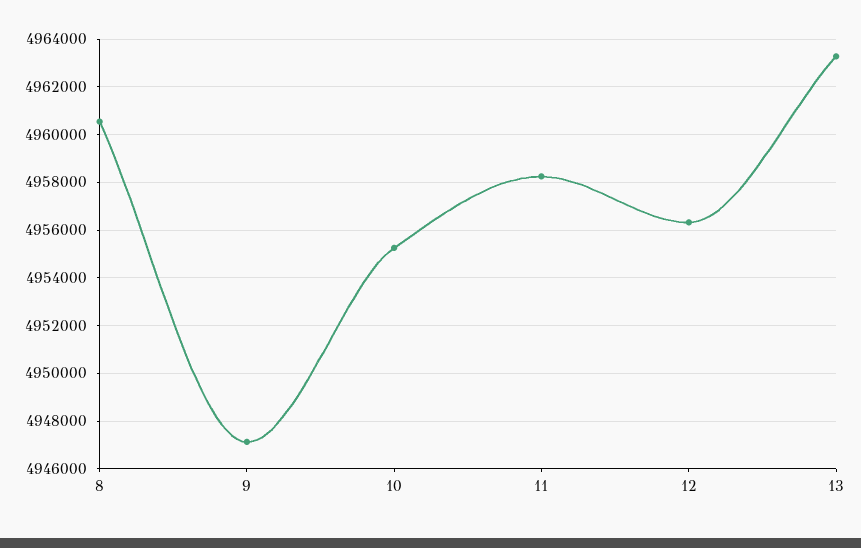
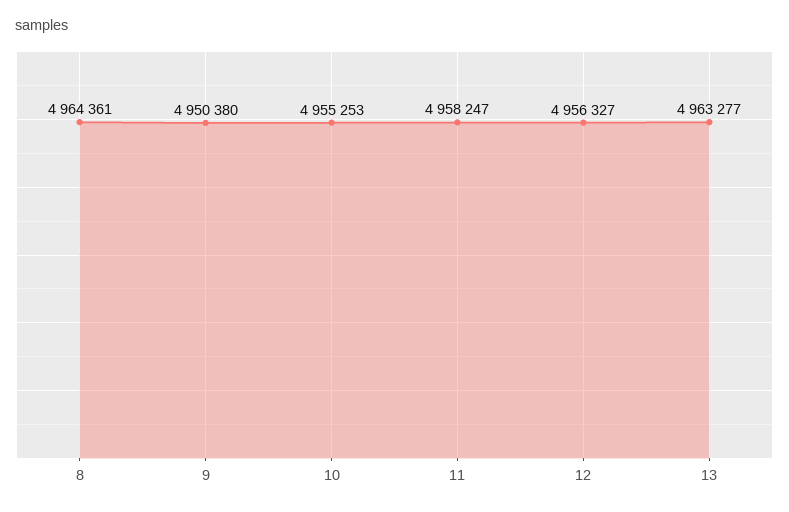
  {
-   "8": 4960500,
+   "8": 4964361,
-   "9": 4947000,
+   "9": 4950380,
    "10": 4955253,
    "11": 4958247,
    "12": 4956327,
    "13": 4963277
  }

